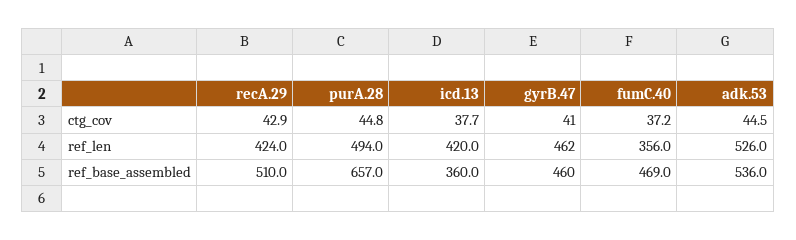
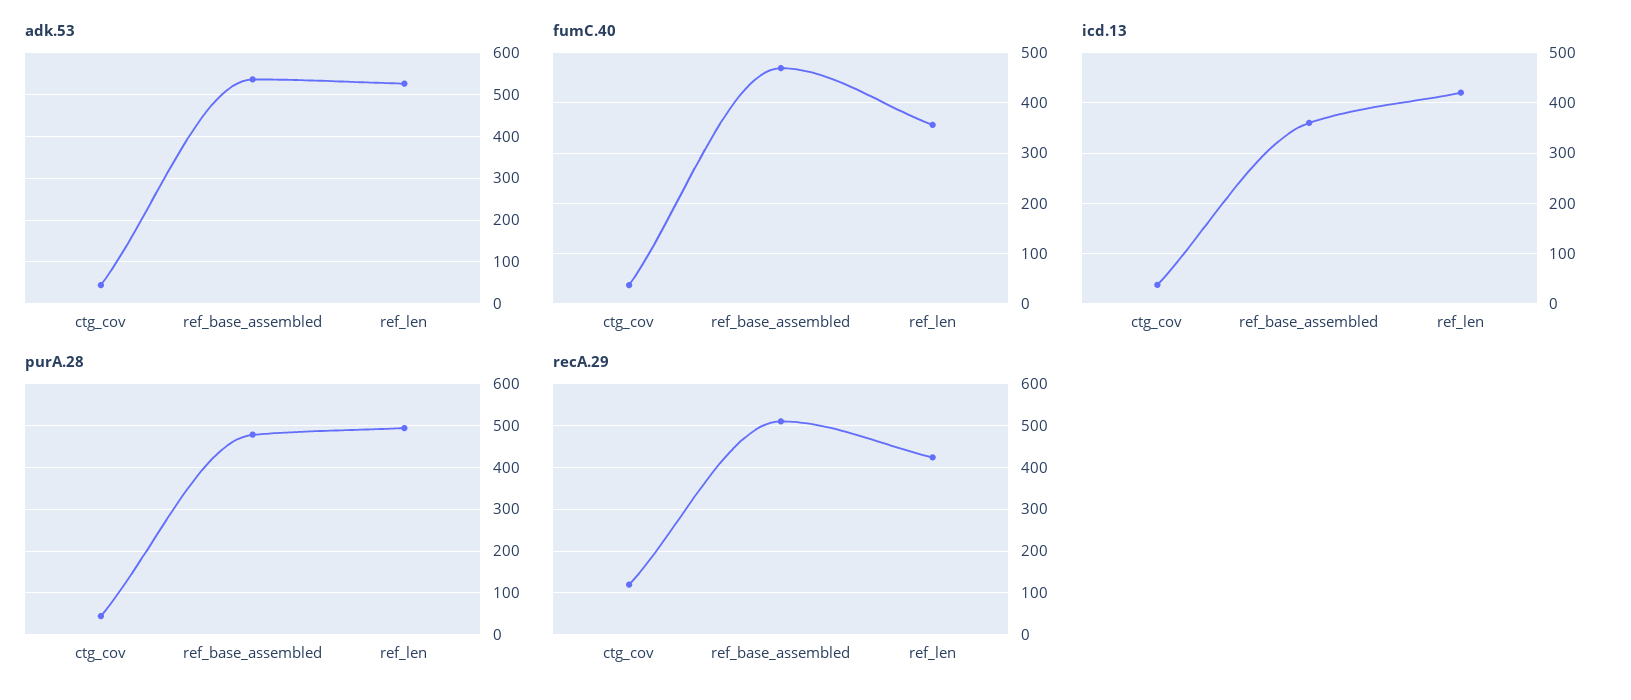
  {
    "recA.29": {
-     "ctg_cov": 42.9,
+     "ctg_cov": 120,
      "ref_len": 424,
      "ref_base_assembled": 510
    },
    "purA.28": {
      "ctg_cov": 44.8,
      "ref_len": 494,
-     "ref_base_assembled": 657
+     "ref_base_assembled": 480
    },
    "icd.13": {
      "ctg_cov": 37.7,
      "ref_len": 420,
      "ref_base_assembled": 360
    },
-   "gyrB.47": {
-     "ctg_cov": 41,
-     "ref_len": 462,
-     "ref_base_assembled": 460
-   },
    "fumC.40": {
      "ctg_cov": 37.2,
      "ref_len": 356,
      "ref_base_assembled": 469
    },
    "adk.53": {
      "ctg_cov": 44.5,
      "ref_len": 526,
      "ref_base_assembled": 536
    }
  }

